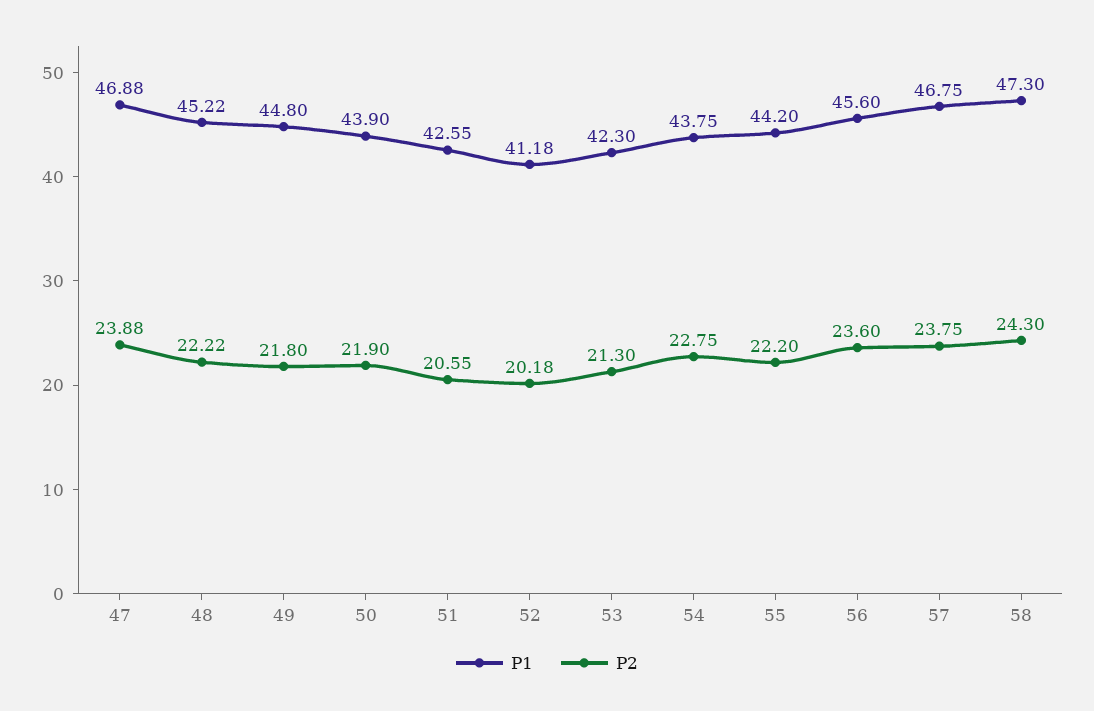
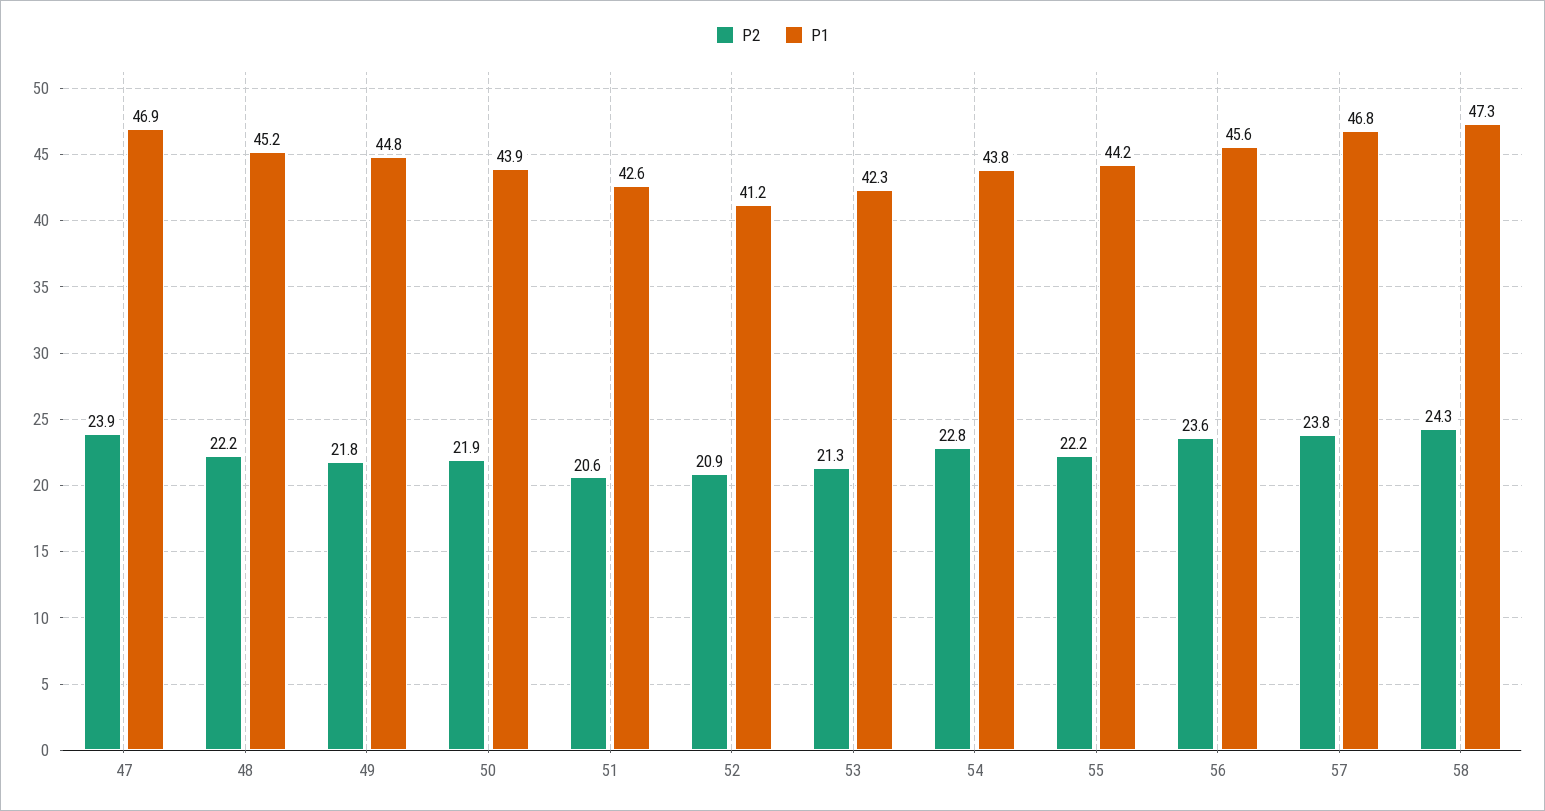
  {
    "P1": {
      "47": 46.88,
      "48": 45.22,
      "49": 44.8,
      "50": 43.9,
      "51": 42.55,
      "52": 41.18,
      "53": 42.3,
      "54": 43.75,
      "55": 44.2,
      "56": 45.6,
      "57": 46.75,
      "58": 47.3
    },
    "P2": {
      "47": 23.88,
      "48": 22.22,
      "49": 21.8,
      "50": 21.9,
      "51": 20.55,
-     "52": 20.18,
+     "52": 20.9,
      "53": 21.3,
      "54": 22.75,
      "55": 22.2,
      "56": 23.6,
      "57": 23.75,
      "58": 24.3
    }
  }

